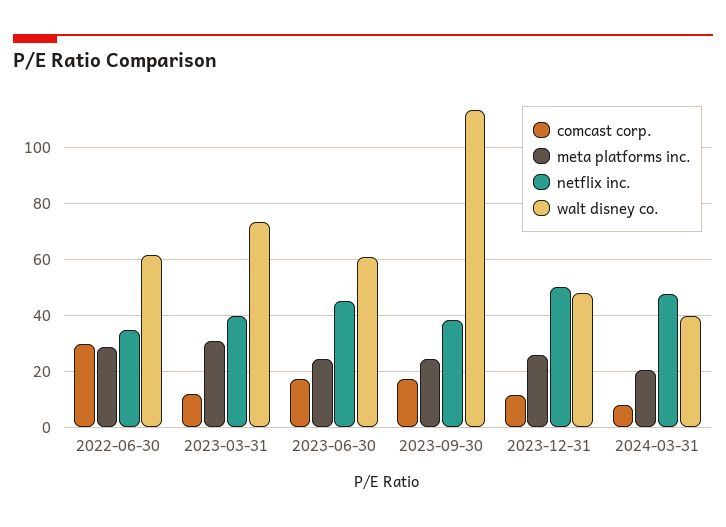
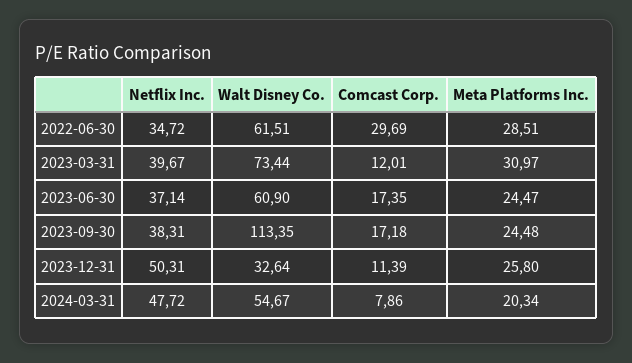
  {
    "comcast corp.": {
      "2022-06-30": 29.69,
      "2023-03-31": 12.01,
      "2023-06-30": 17.35,
      "2023-09-30": 17.18,
      "2023-12-31": 11.39,
      "2024-03-31": 7.86
    },
    "meta platforms inc.": {
      "2022-06-30": 28.51,
      "2023-03-31": 30.97,
      "2023-06-30": 24.47,
      "2023-09-30": 24.48,
      "2023-12-31": 25.8,
      "2024-03-31": 20.34
    },
    "netflix inc.": {
      "2022-06-30": 34.72,
      "2023-03-31": 39.67,
-     "2023-06-30": 45,
+     "2023-06-30": 37.14,
      "2023-09-30": 38.31,
      "2023-12-31": 50.31,
      "2024-03-31": 47.72
    },
    "walt disney co.": {
      "2022-06-30": 61.51,
      "2023-03-31": 73.44,
      "2023-06-30": 60.9,
      "2023-09-30": 113.35,
-     "2023-12-31": 47.5,
+     "2023-12-31": 32.64,
-     "2024-03-31": 40
+     "2024-03-31": 54.67
    }
  }

